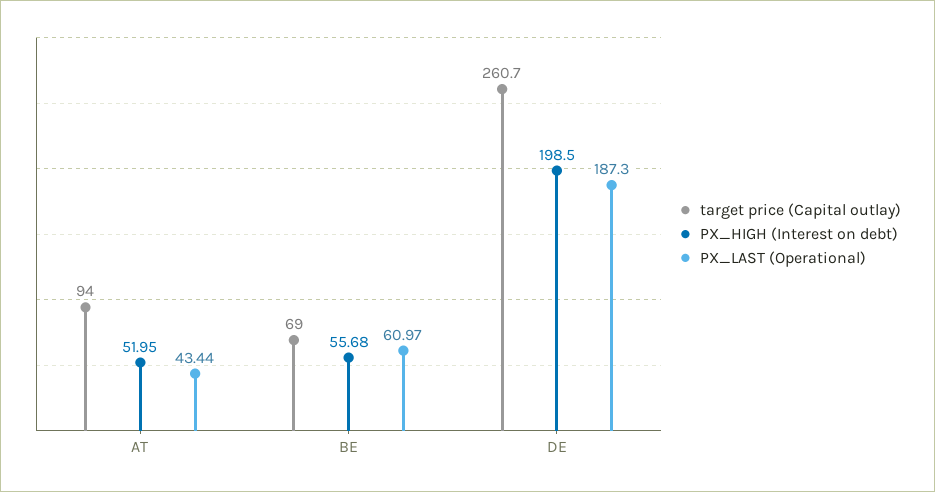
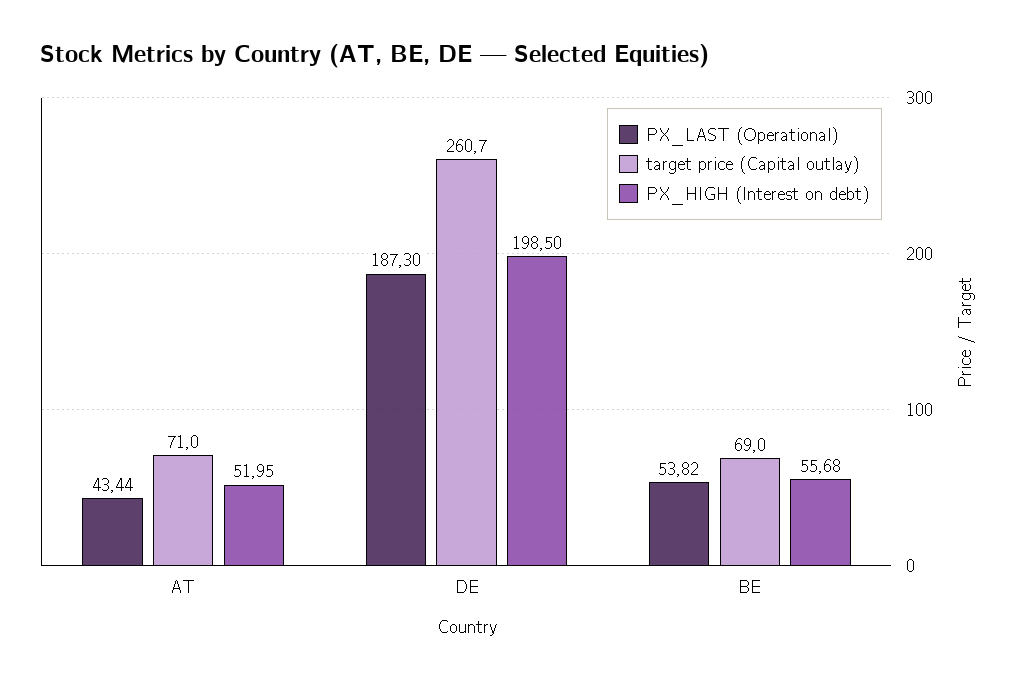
  {
    "target price (Capital outlay)": {
-     "AT": 94,
+     "AT": 71,
      "BE": 69,
      "DE": 260.7
    },
    "PX_HIGH (Interest on debt)": {
      "AT": 51.95,
      "BE": 55.68,
      "DE": 198.5
    },
    "PX_LAST (Operational)": {
      "AT": 43.44,
-     "BE": 60.97,
+     "BE": 53.82,
      "DE": 187.3
    }
  }

